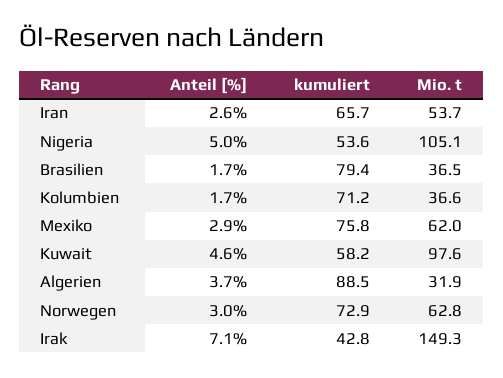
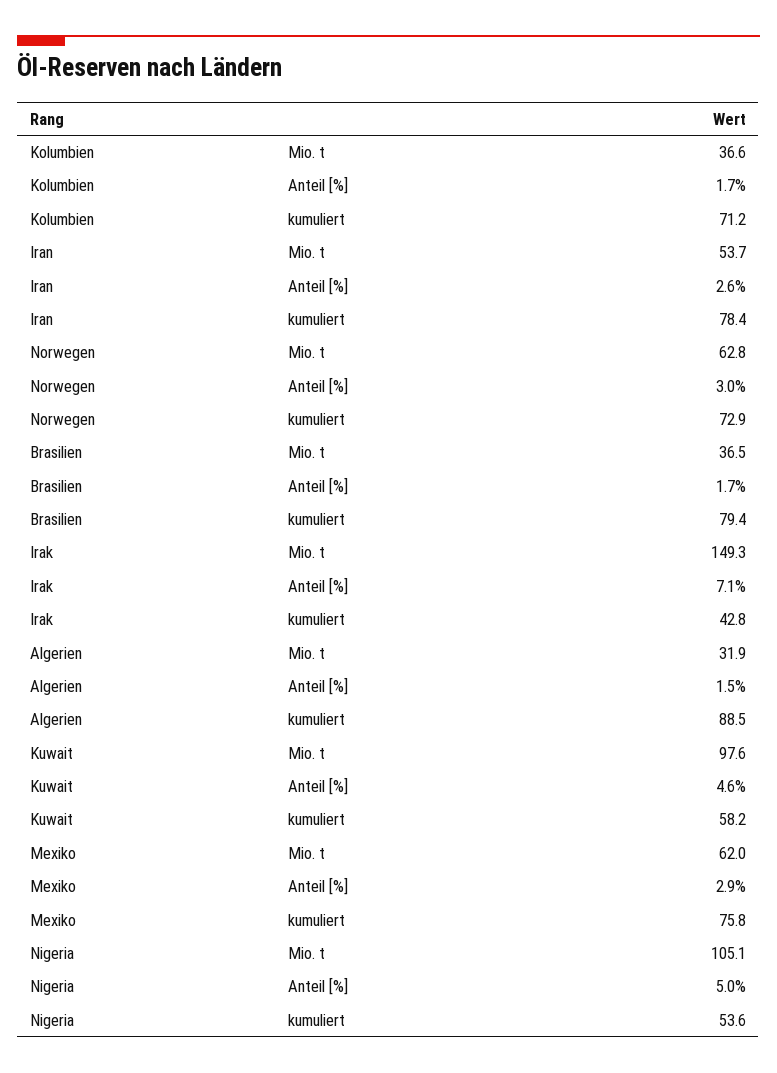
  {
    "Anteil [%]": {
      "Iran": 2.6,
      "Nigeria": 5,
      "Brasilien": 1.7,
      "Kolumbien": 1.7,
      "Mexiko": 2.9,
      "Kuwait": 4.6,
-     "Algerien": 3.7,
+     "Algerien": 1.5,
      "Norwegen": 3,
      "Irak": 7.1
    },
    "kumuliert": {
-     "Iran": 65.7,
+     "Iran": 78.4,
      "Nigeria": 53.6,
      "Brasilien": 79.4,
      "Kolumbien": 71.2,
      "Mexiko": 75.8,
      "Kuwait": 58.2,
      "Algerien": 88.5,
      "Norwegen": 72.9,
      "Irak": 42.8
    },
    "Mio. t": {
      "Iran": 53.7,
      "Nigeria": 105.1,
      "Brasilien": 36.5,
      "Kolumbien": 36.6,
      "Mexiko": 62,
      "Kuwait": 97.6,
      "Algerien": 31.9,
      "Norwegen": 62.8,
      "Irak": 149.3
    }
  }

